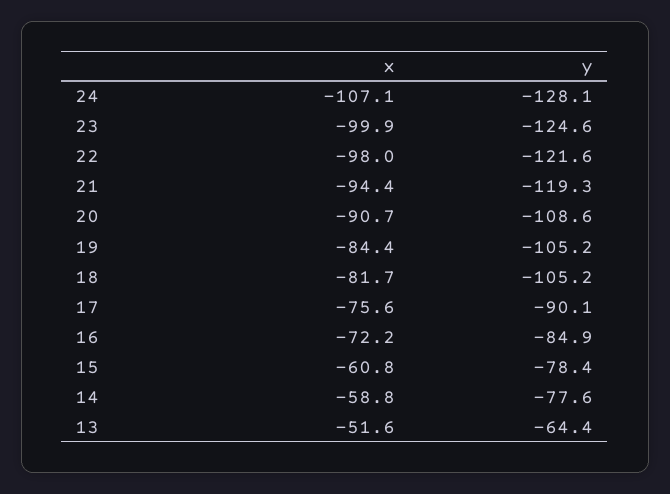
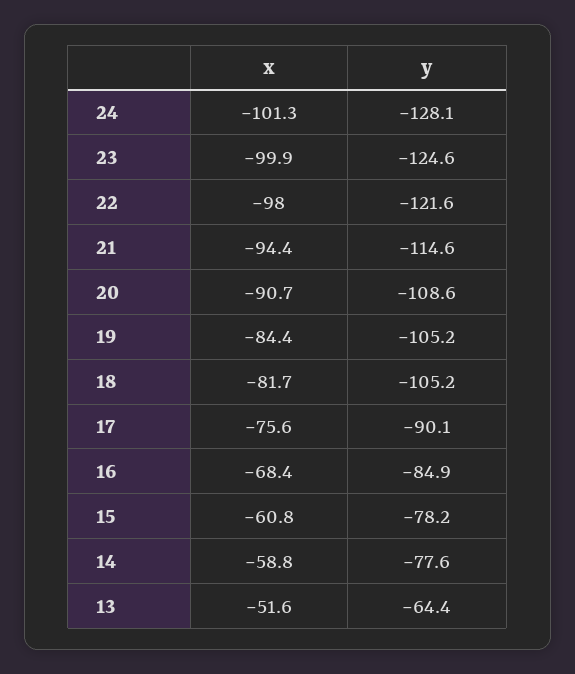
  {
    "x": {
-     "24": -107.1,
+     "24": -101.3,
      "23": -99.9,
      "22": -98,
      "21": -94.4,
      "20": -90.7,
      "19": -84.4,
      "18": -81.7,
      "17": -75.6,
-     "16": -72.2,
+     "16": -68.4,
      "15": -60.8,
      "14": -58.8,
      "13": -51.6
    },
    "y": {
      "24": -128.1,
      "23": -124.6,
      "22": -121.6,
-     "21": -119.3,
+     "21": -114.6,
      "20": -108.6,
      "19": -105.2,
      "18": -105.2,
      "17": -90.1,
      "16": -84.9,
-     "15": -78.4,
+     "15": -78.2,
      "14": -77.6,
      "13": -64.4
    }
  }

